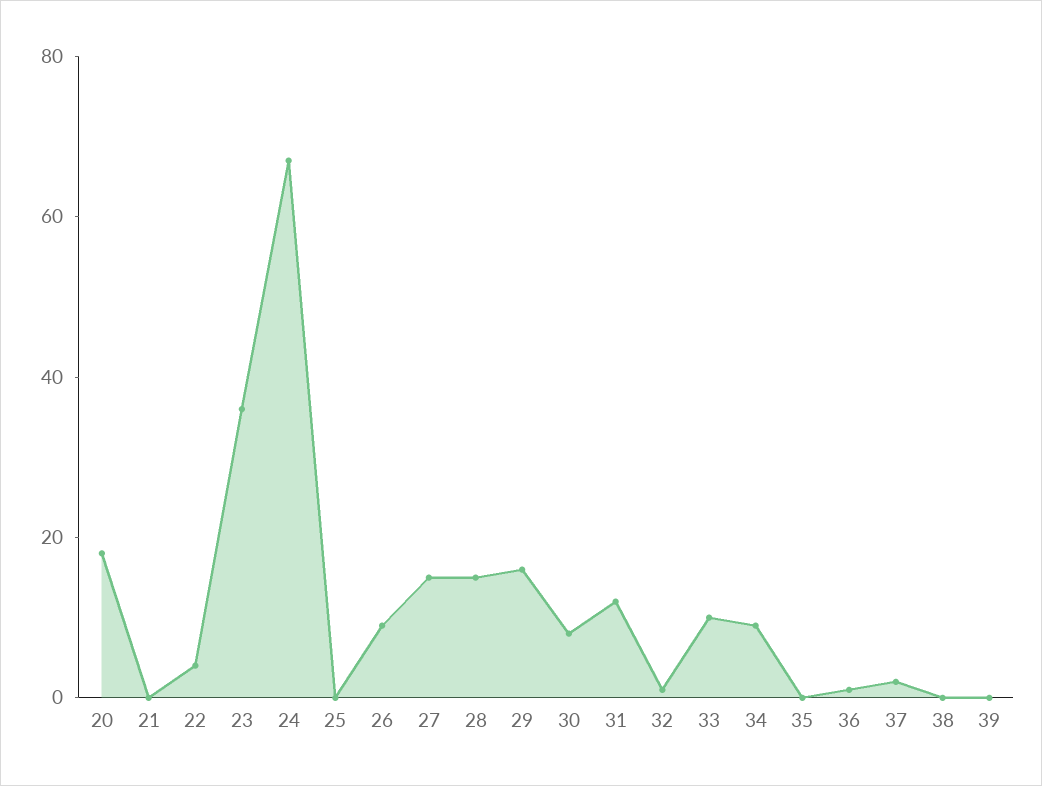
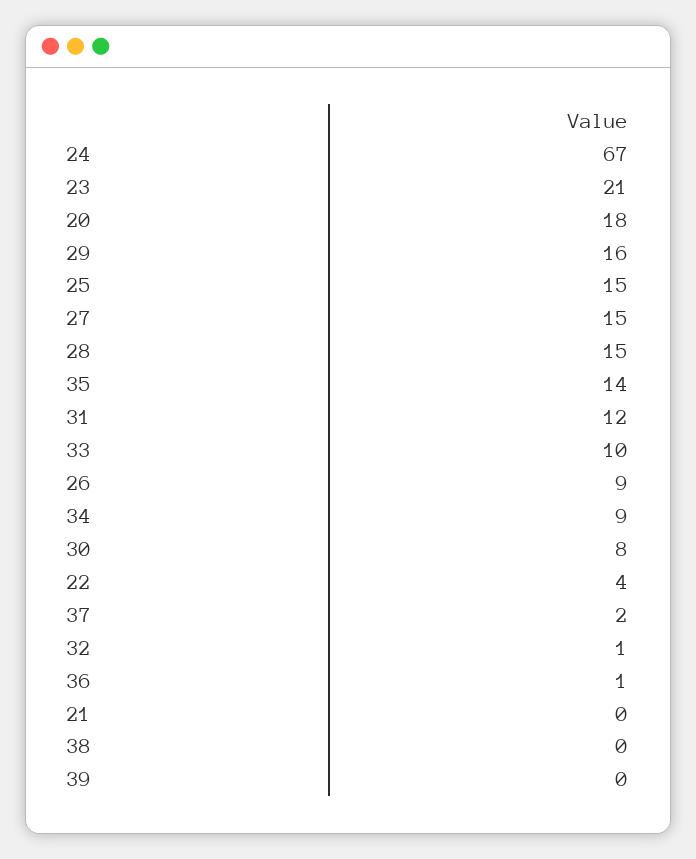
  {
    "20": 18,
    "21": 0,
    "22": 4,
-   "23": 35,
+   "23": 21,
    "24": 67,
-   "25": 0,
+   "25": 15,
    "26": 9,
    "27": 15,
    "28": 15,
    "29": 16,
    "30": 8,
    "31": 12,
    "32": 1,
    "33": 10,
    "34": 9,
-   "35": 0,
+   "35": 14,
    "36": 1,
    "37": 2,
    "38": 0,
    "39": 0
  }

